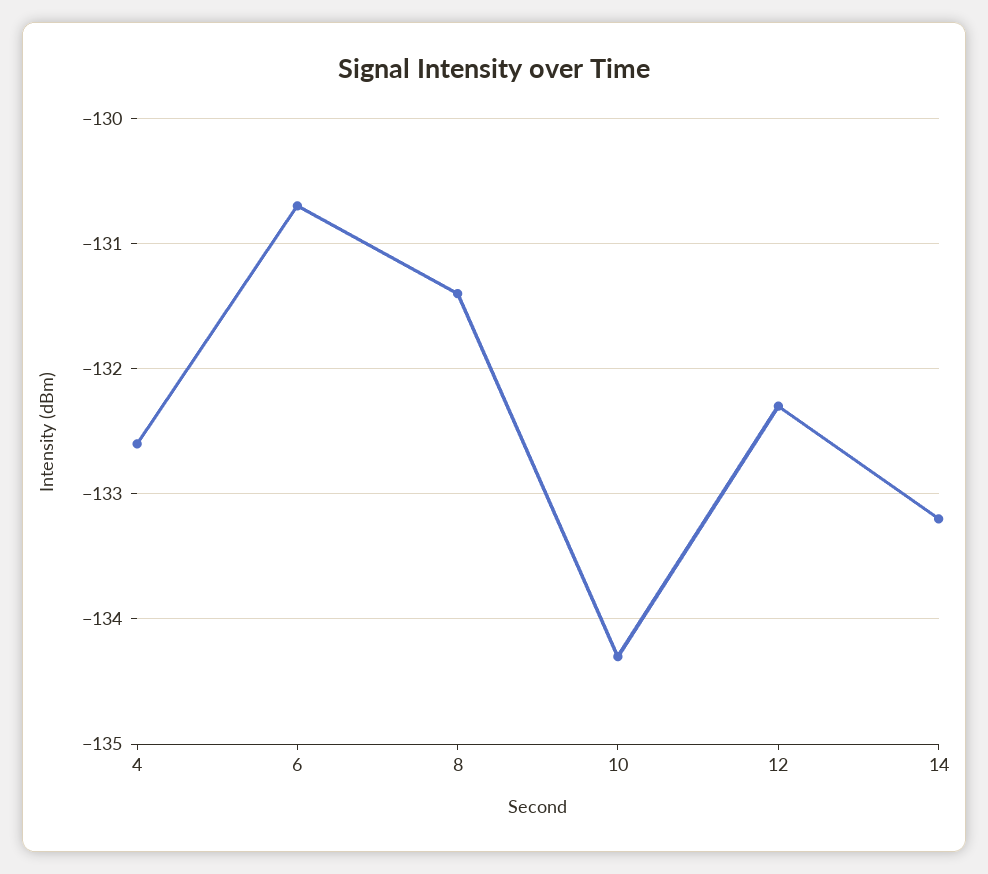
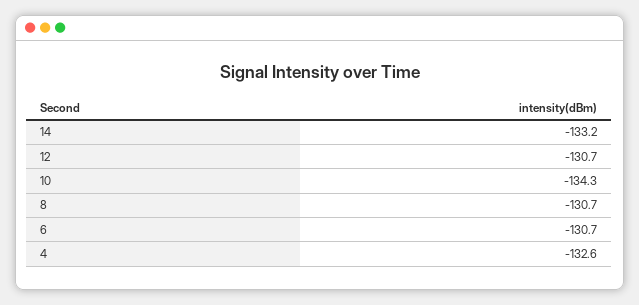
  {
    "4": -132.6,
    "6": -130.7,
-   "8": -131.4,
+   "8": -130.7,
    "10": -134.3,
-   "12": -132.3,
+   "12": -130.7,
    "14": -133.2
  }

